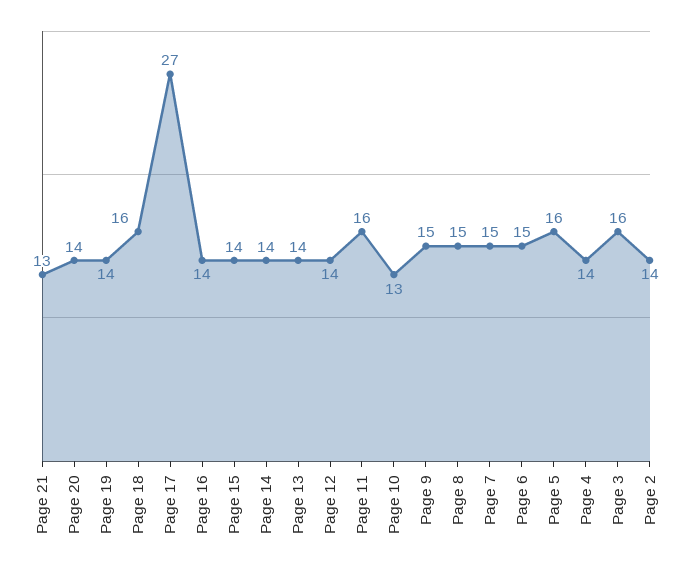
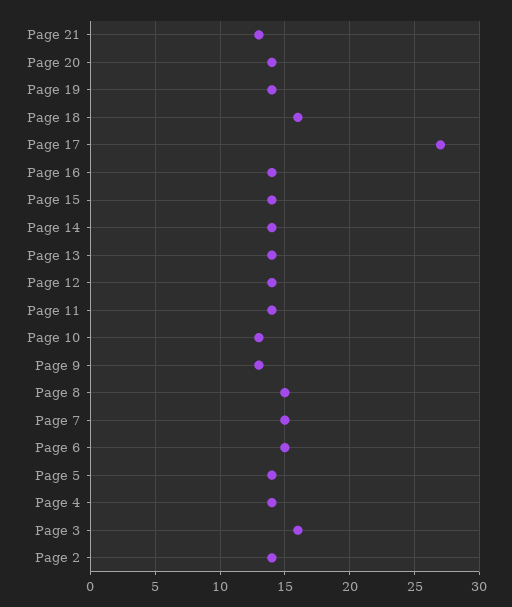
  {
    "Page 21": 13,
    "Page 20": 14,
    "Page 19": 14,
    "Page 18": 16,
    "Page 17": 27,
    "Page 16": 14,
    "Page 15": 14,
    "Page 14": 14,
    "Page 13": 14,
    "Page 12": 14,
-   "Page 11": 16,
+   "Page 11": 14,
    "Page 10": 13,
-   "Page 9": 15,
+   "Page 9": 13,
    "Page 8": 15,
    "Page 7": 15,
    "Page 6": 15,
-   "Page 5": 16,
+   "Page 5": 14,
    "Page 4": 14,
    "Page 3": 16,
    "Page 2": 14
  }

